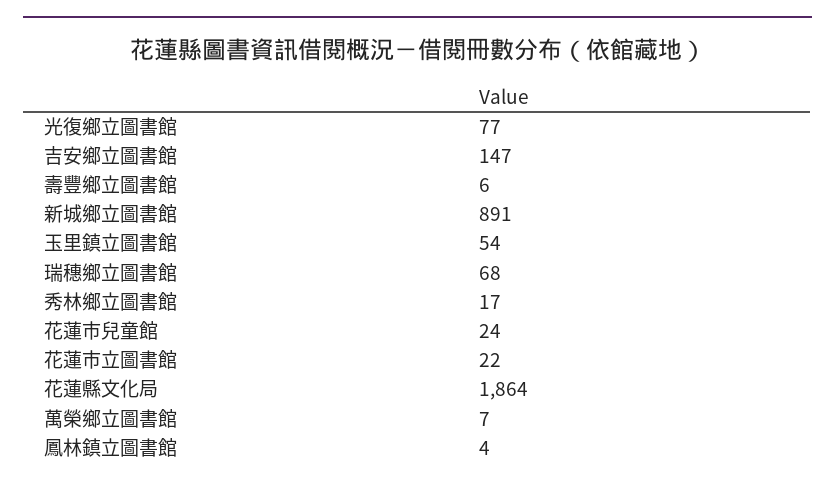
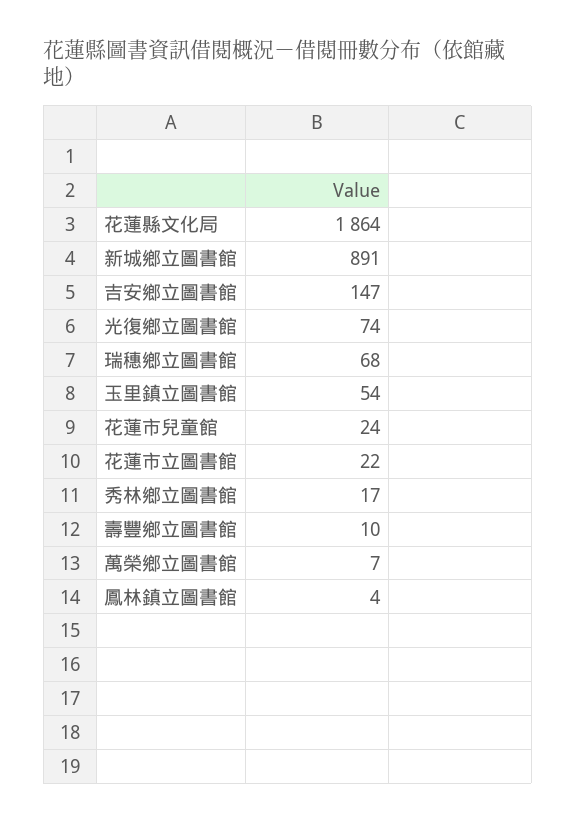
  {
-   "光復鄉立圖書館": 77,
+   "光復鄉立圖書館": 74,
    "吉安鄉立圖書館": 147,
-   "壽豐鄉立圖書館": 6,
+   "壽豐鄉立圖書館": 10,
    "新城鄉立圖書館": 891,
    "玉里鎮立圖書館": 54,
    "瑞穗鄉立圖書館": 68,
    "秀林鄉立圖書館": 17,
    "花蓮市兒童館": 24,
    "花蓮市立圖書館": 22,
    "花蓮縣文化局": 1864,
    "萬榮鄉立圖書館": 7,
    "鳳林鎮立圖書館": 4
  }

